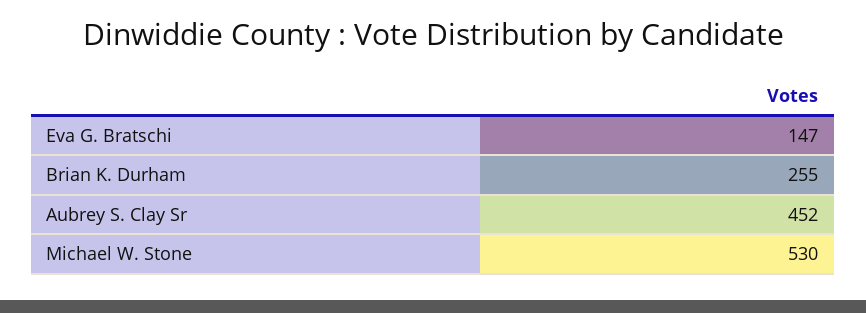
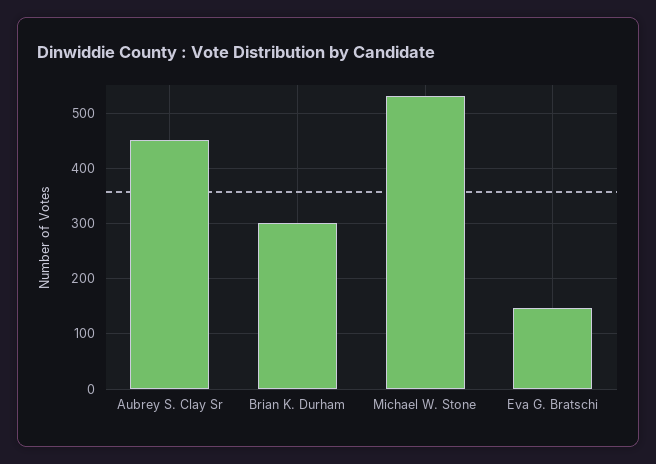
  {
    "Eva G. Bratschi": 147,
-   "Brian K. Durham": 255,
+   "Brian K. Durham": 300,
    "Aubrey S. Clay Sr": 452,
    "Michael W. Stone": 530
  }

